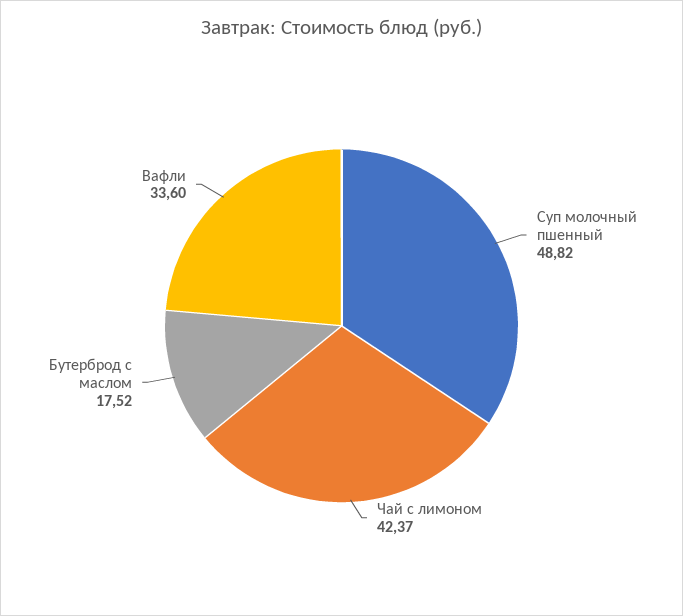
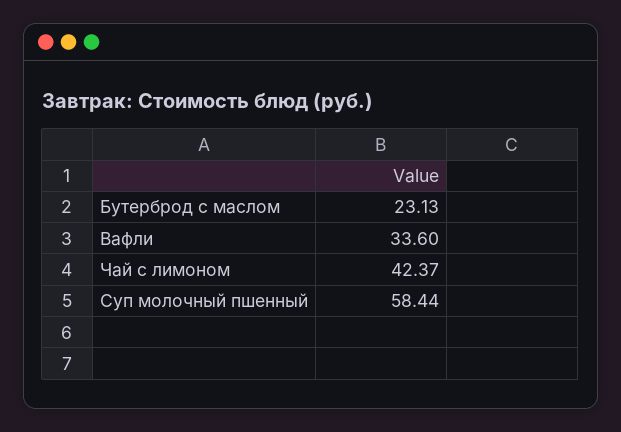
  {
-   "Суп молочный пшенный": 48.82,
+   "Суп молочный пшенный": 58.44,
    "Чай с лимоном": 42.37,
-   "Бутерброд с маслом": 17.52,
+   "Бутерброд с маслом": 23.13,
    "Вафли": 33.6
  }

